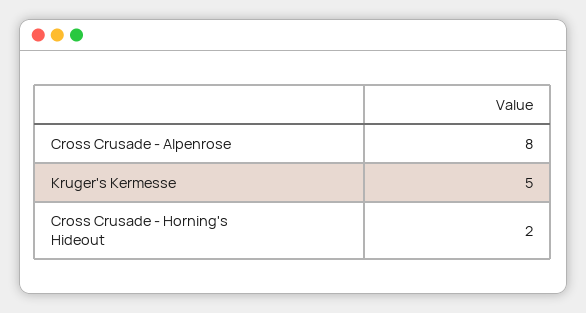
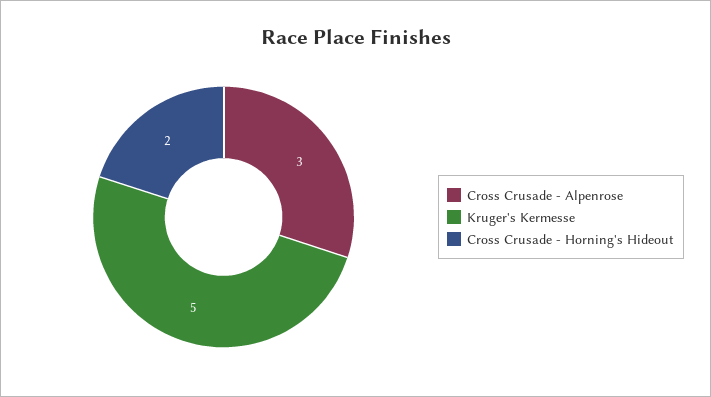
  {
-   "Cross Crusade - Alpenrose": 8,
+   "Cross Crusade - Alpenrose": 3,
    "Kruger's Kermesse": 5,
    "Cross Crusade - Horning's Hideout": 2
  }

